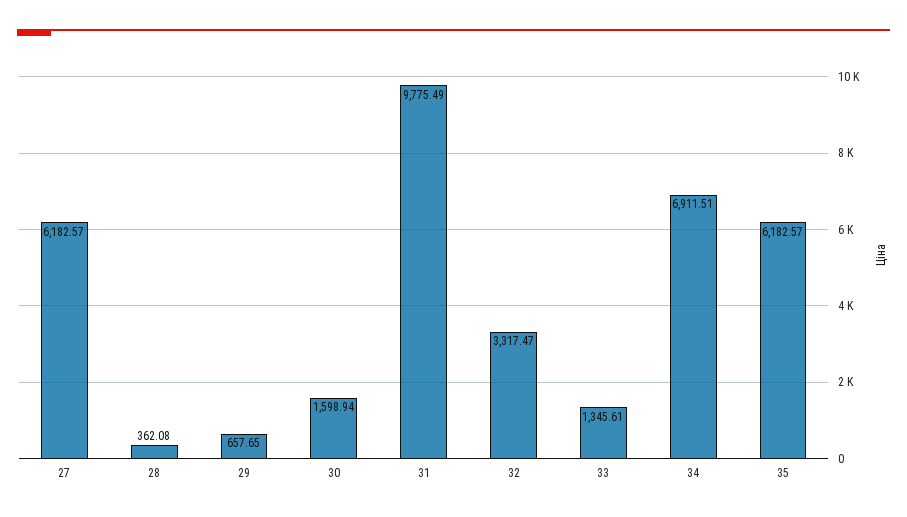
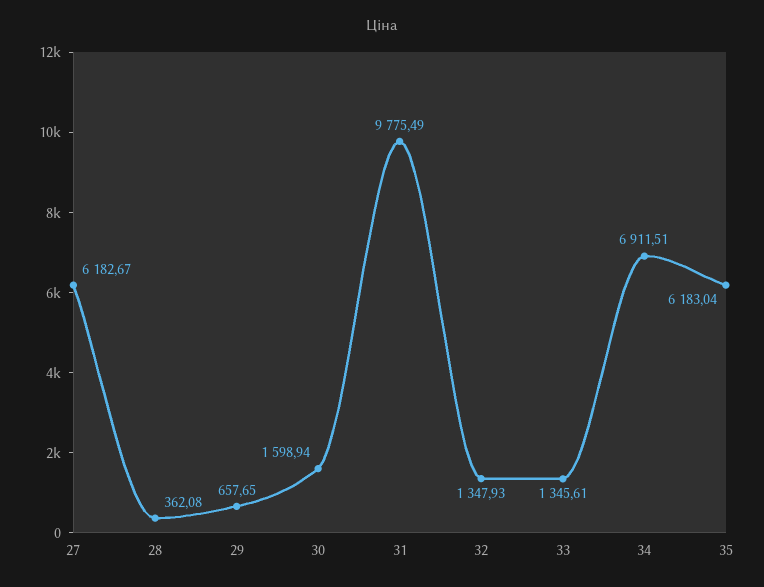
  {
-   "27": 6182.57,
+   "27": 6182.67,
    "28": 362.08,
    "29": 657.65,
    "30": 1598.94,
    "31": 9775.49,
-   "32": 3317.47,
+   "32": 1347.93,
    "33": 1345.61,
    "34": 6911.51,
-   "35": 6182.57
+   "35": 6183.04
  }

